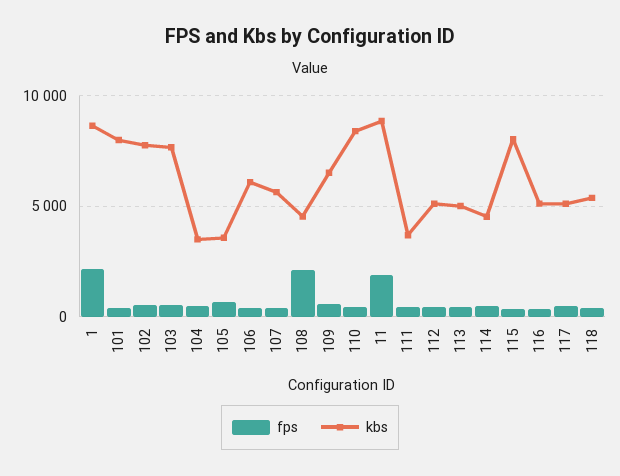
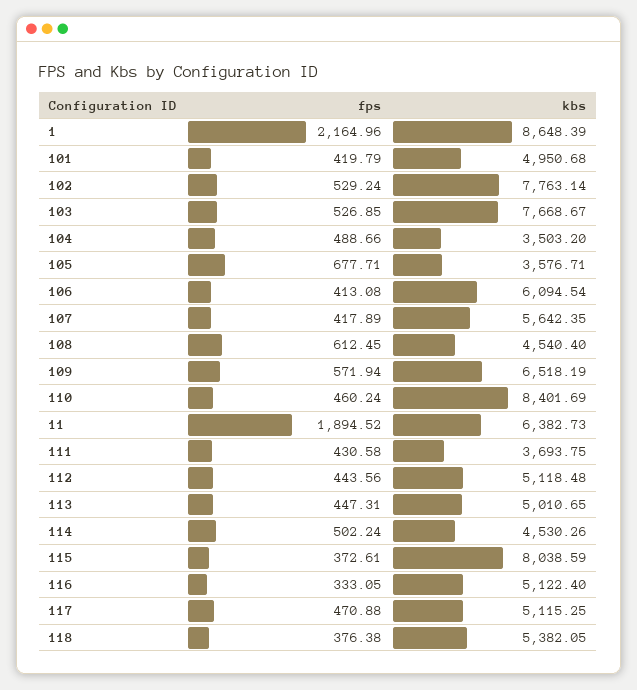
  {
    "fps": {
      "1": 2164.96,
      "101": 419.79,
      "102": 529.24,
      "103": 526.85,
      "104": 488.66,
      "105": 677.71,
      "106": 413.08,
      "107": 417.89,
-     "108": 2000,
+     "108": 612.45,
      "109": 571.94,
      "110": 460.24,
      "11": 1894.52,
      "111": 430.58,
      "112": 443.56,
      "113": 447.31,
      "114": 502.24,
      "115": 372.61,
      "116": 333.05,
      "117": 470.88,
      "118": 376.38
    },
    "kbs": {
      "1": 8648.39,
-     "101": 8000,
+     "101": 4950.68,
      "102": 7763.14,
      "103": 7668.67,
      "104": 3503.2,
      "105": 3576.71,
      "106": 6094.54,
      "107": 5642.35,
      "108": 4540.4,
      "109": 6518.19,
      "110": 8401.69,
-     "11": 9000,
+     "11": 6382.73,
      "111": 3693.75,
      "112": 5118.48,
      "113": 5010.65,
      "114": 4530.26,
      "115": 8038.59,
      "116": 5122.4,
      "117": 5115.25,
      "118": 5382.05
    }
  }

